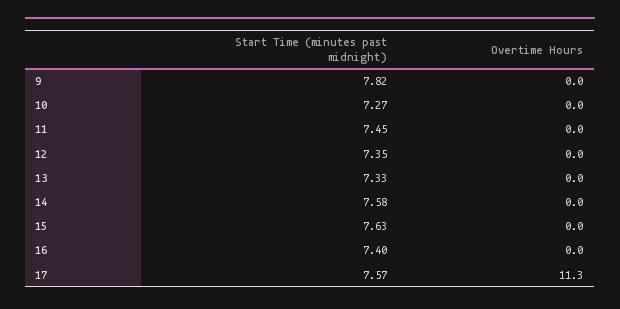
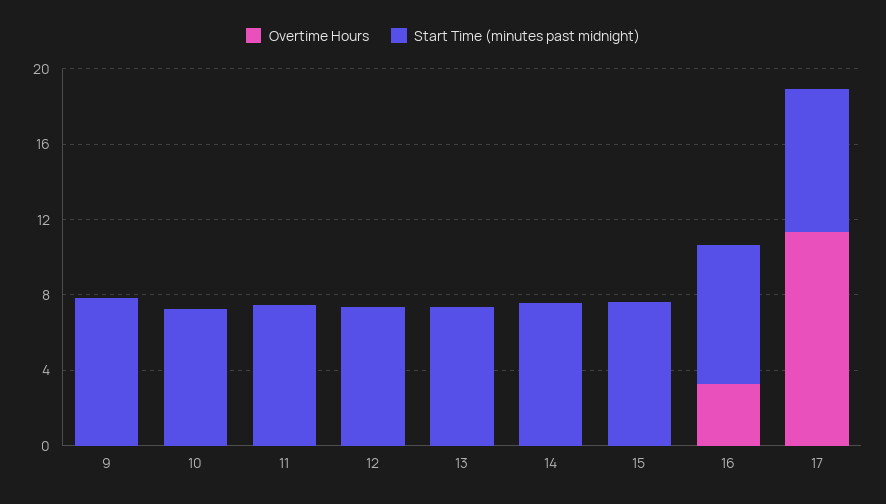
  {
    "Start Time (minutes past midnight)": {
      "9": 7.82,
      "10": 7.27,
      "11": 7.45,
      "12": 7.35,
      "13": 7.33,
      "14": 7.58,
      "15": 7.63,
      "16": 7.4,
      "17": 7.57
    },
    "Overtime Hours": {
      "9": 0,
      "10": 0,
      "11": 0,
      "12": 0,
      "13": 0,
      "14": 0,
      "15": 0,
-     "16": 0,
+     "16": 3,
      "17": 11.3
    }
  }

